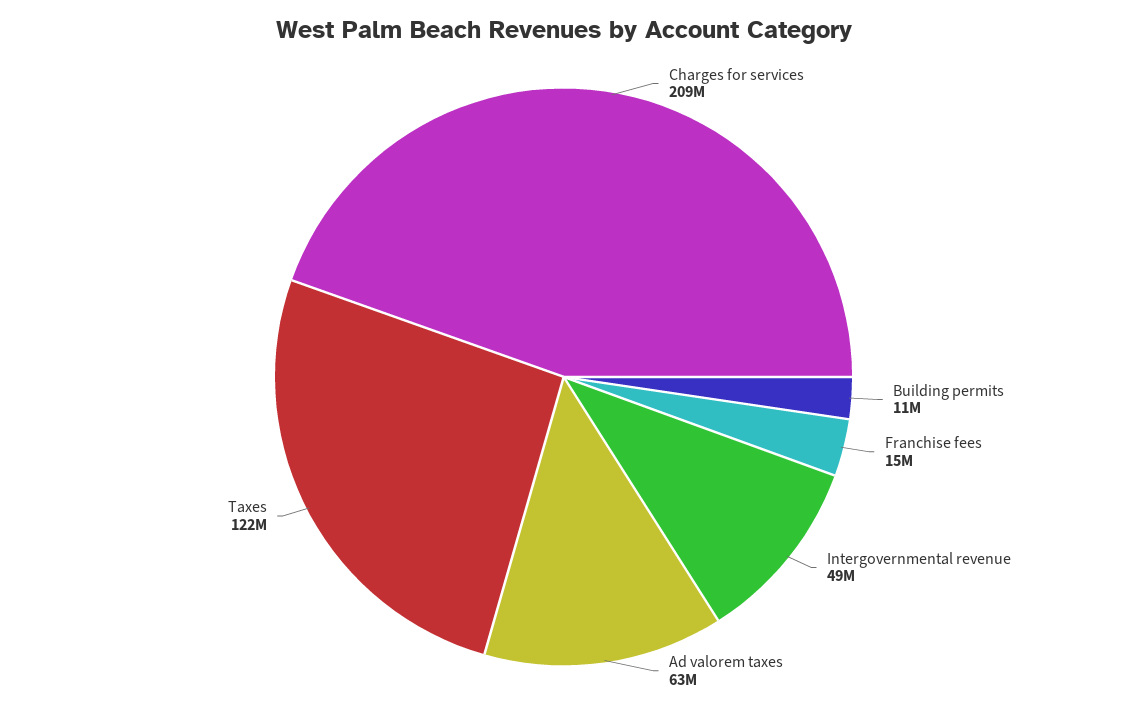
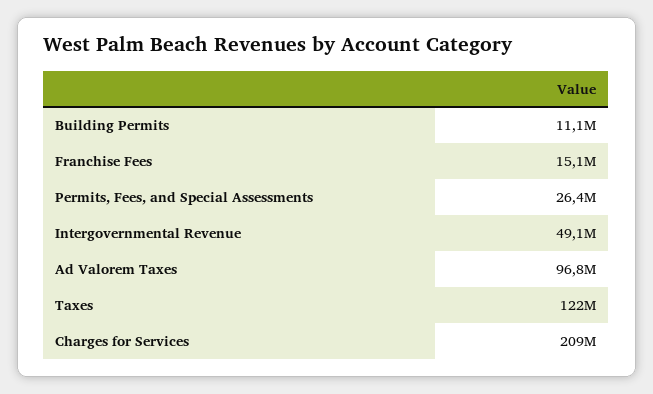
  {
    "Charges for services": 209000000,
    "Building permits": 11100000,
    "Franchise fees": 15100000,
    "Intergovernmental revenue": 49100000,
-   "Ad valorem taxes": 63000000,
+   "Ad valorem taxes": 96800000,
-   "Taxes": 122000000
+   "Taxes": 122000000,
+   "Permits, Fees, and Special Assessments": 26400000
  }

